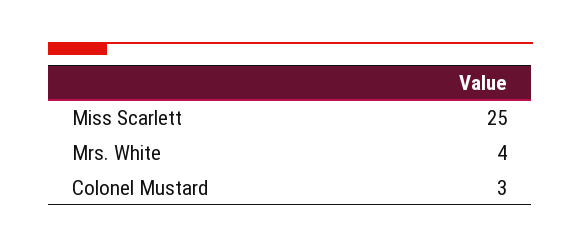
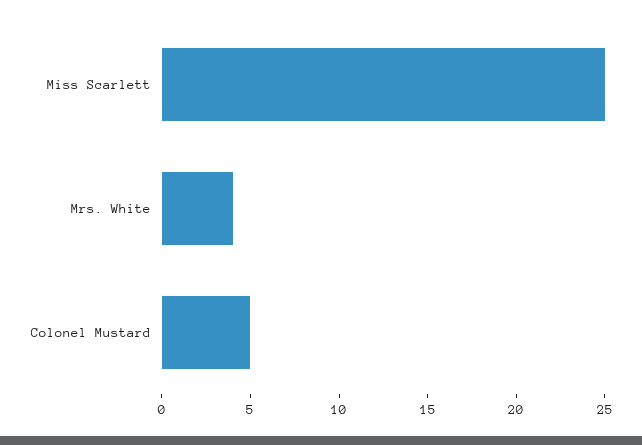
  {
    "Miss Scarlett": 25,
    "Mrs. White": 4,
-   "Colonel Mustard": 3
+   "Colonel Mustard": 5
  }

